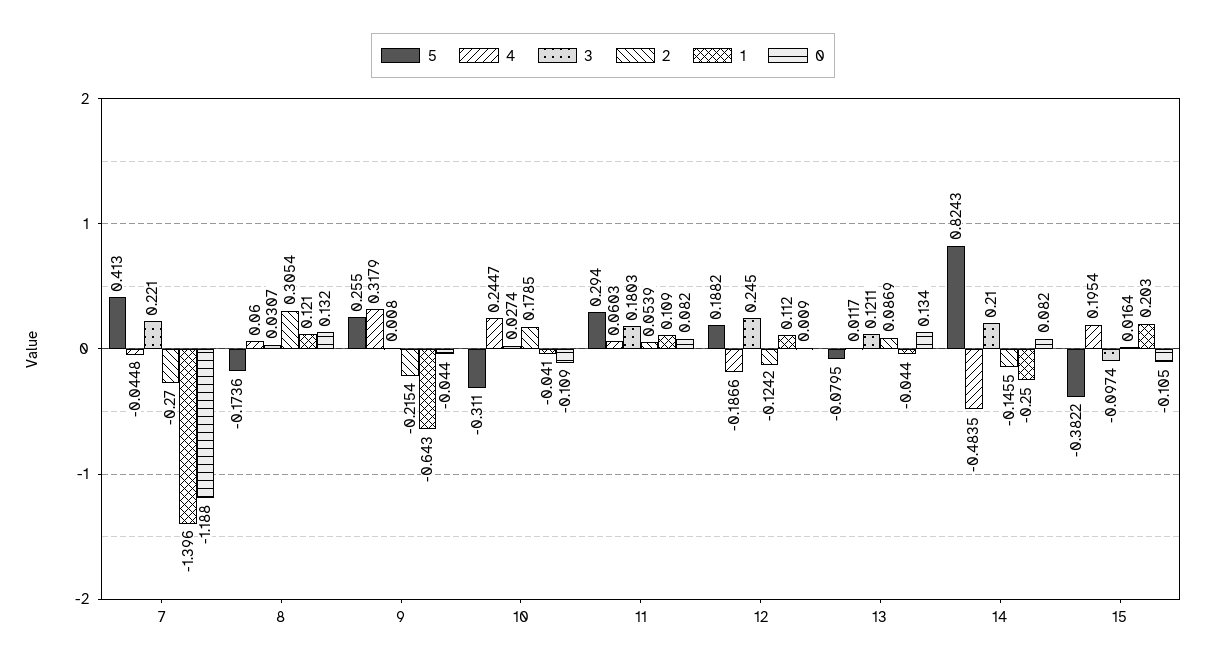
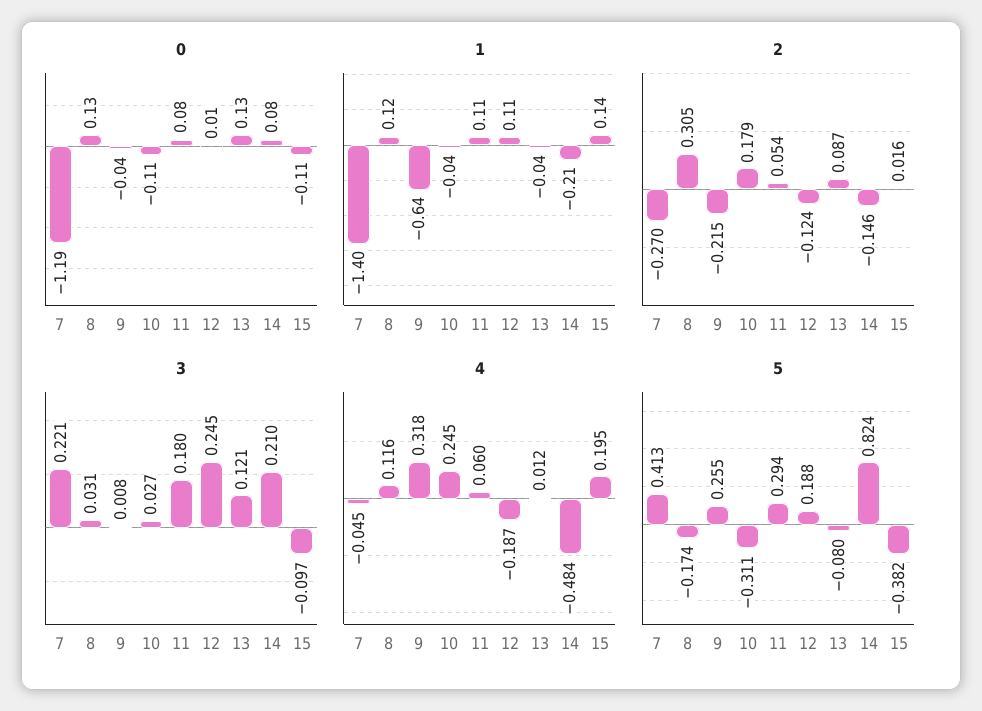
  {
    "5": {
      "7": 0.413,
      "8": -0.1736,
      "9": 0.255,
      "10": -0.311,
      "11": 0.294,
      "12": 0.1882,
      "13": -0.0795,
      "14": 0.8243,
      "15": -0.3822
    },
    "4": {
      "7": -0.0448,
-     "8": 0.06,
+     "8": 0.116,
      "9": 0.3179,
      "10": 0.2447,
      "11": 0.0603,
      "12": -0.1866,
      "13": 0.0117,
      "14": -0.4835,
      "15": 0.1954
    },
    "3": {
      "7": 0.221,
      "8": 0.0307,
      "9": 0.008,
      "10": 0.0274,
      "11": 0.1803,
      "12": 0.245,
      "13": 0.1211,
      "14": 0.21,
      "15": -0.0974
    },
    "2": {
      "7": -0.27,
      "8": 0.3054,
      "9": -0.2154,
      "10": 0.1785,
      "11": 0.0539,
      "12": -0.1242,
      "13": 0.0869,
      "14": -0.1455,
      "15": 0.0164
    },
    "1": {
      "7": -1.396,
      "8": 0.121,
      "9": -0.643,
      "10": -0.041,
      "11": 0.109,
      "12": 0.112,
      "13": -0.044,
-     "14": -0.25,
+     "14": -0.21,
-     "15": 0.203
+     "15": 0.14
    },
    "0": {
      "7": -1.188,
      "8": 0.132,
      "9": -0.044,
      "10": -0.109,
      "11": 0.082,
      "12": 0.009,
      "13": 0.134,
      "14": 0.082,
      "15": -0.105
    }
  }

